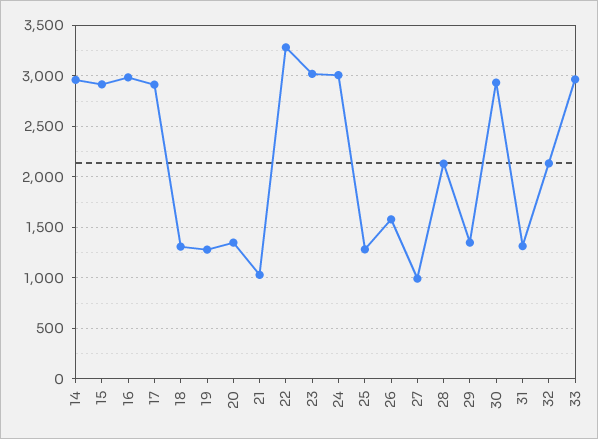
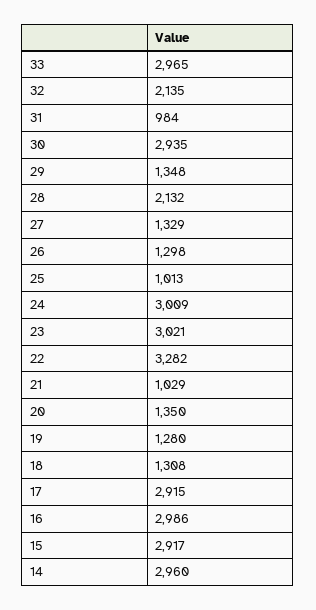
  {
    "14": 2960,
    "15": 2917,
    "16": 2986,
    "17": 2915,
    "18": 1308,
    "19": 1280,
    "20": 1350,
    "21": 1029,
    "22": 3282,
    "23": 3021,
    "24": 3009,
-   "25": 1300,
+   "25": 1013,
-   "26": 1600,
+   "26": 1298,
-   "27": 1000,
+   "27": 1329,
    "28": 2132,
    "29": 1348,
    "30": 2935,
-   "31": 1300,
+   "31": 984,
    "32": 2135,
    "33": 2965
  }

